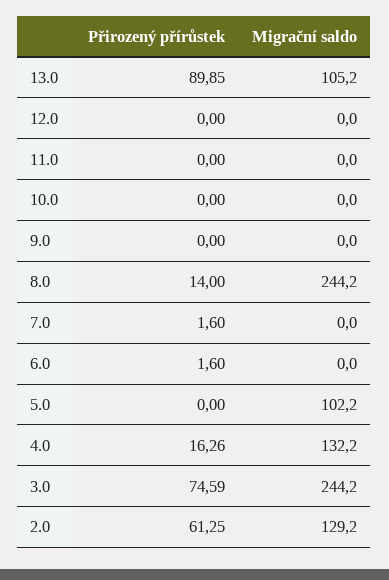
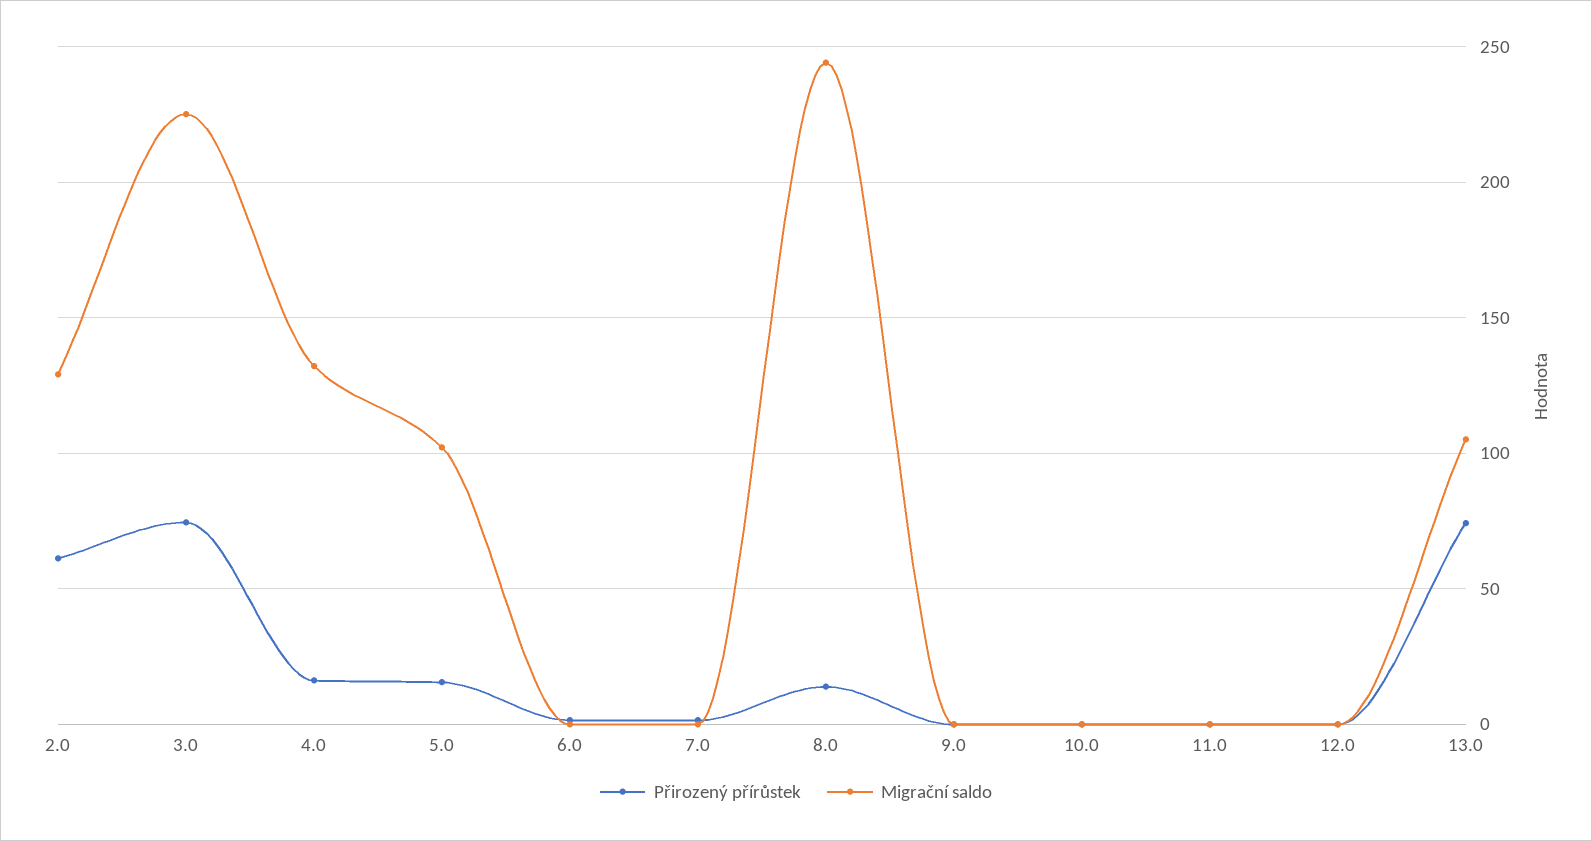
  {
    "Přirozený přírůstek": {
-     "13.0": 89.85,
+     "13.0": 75,
      "12.0": 0,
      "11.0": 0,
      "10.0": 0,
      "9.0": 0,
      "8.0": 14,
      "7.0": 1.6,
      "6.0": 1.6,
-     "5.0": 0,
+     "5.0": 15,
      "4.0": 16.26,
      "3.0": 74.59,
      "2.0": 61.25
    },
    "Migrační saldo": {
      "13.0": 105.2,
      "12.0": 0,
      "11.0": 0,
      "10.0": 0,
      "9.0": 0,
      "8.0": 244.2,
      "7.0": 0,
      "6.0": 0,
      "5.0": 102.2,
      "4.0": 132.2,
-     "3.0": 244.2,
+     "3.0": 225,
      "2.0": 129.2
    }
  }

